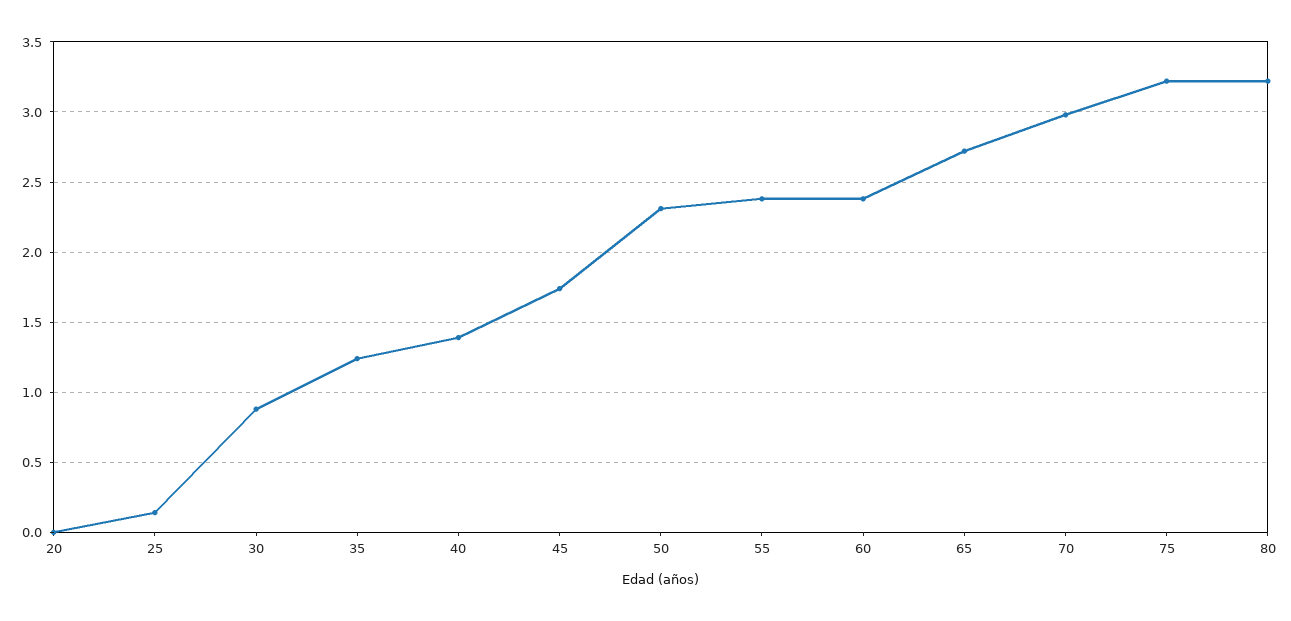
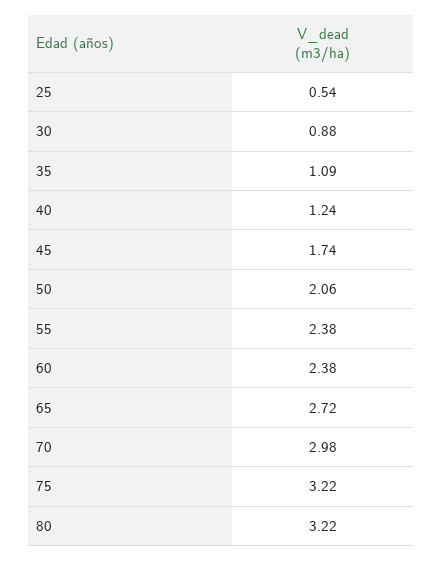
  {
-   "20": 0,
-   "25": 0.15,
+   "25": 0.54,
    "30": 0.88,
-   "35": 1.25,
+   "35": 1.09,
-   "40": 1.4,
+   "40": 1.24,
    "45": 1.74,
-   "50": 2.3,
+   "50": 2.06,
    "55": 2.38,
    "60": 2.38,
    "65": 2.72,
    "70": 2.98,
    "75": 3.22,
    "80": 3.22
  }

